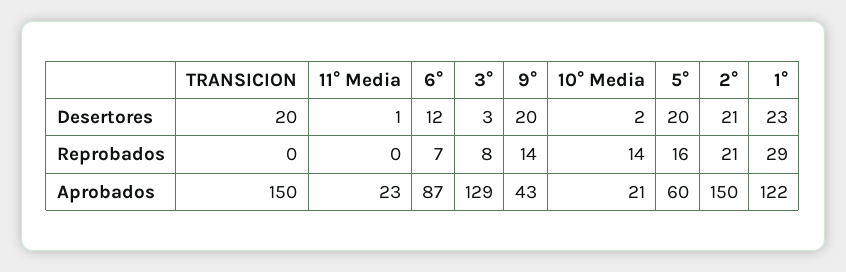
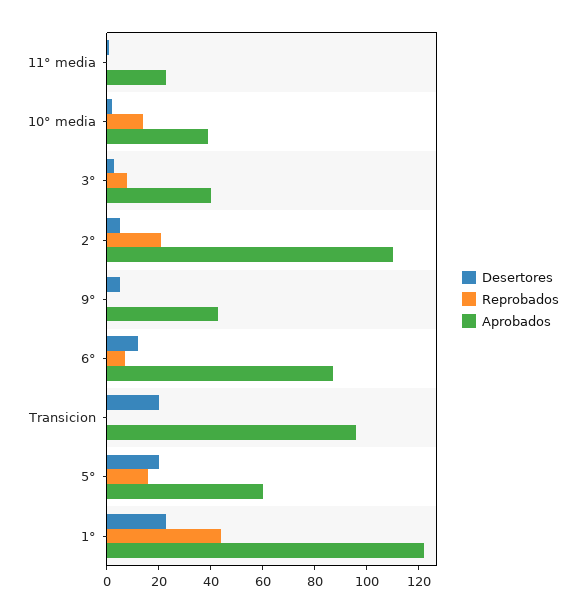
  {
    "Desertores": {
      "TRANSICION": 20,
      "11° Media": 1,
      "6°": 12,
      "3°": 3,
-     "9°": 20,
+     "9°": 5,
      "10° Media": 2,
      "5°": 20,
-     "2°": 21,
+     "2°": 5,
      "1°": 23
    },
    "Reprobados": {
      "TRANSICION": 0,
      "11° Media": 0,
      "6°": 7,
      "3°": 8,
-     "9°": 14,
+     "9°": 0,
      "10° Media": 14,
      "5°": 16,
      "2°": 21,
-     "1°": 29
+     "1°": 45
    },
    "Aprobados": {
-     "TRANSICION": 150,
+     "TRANSICION": 95,
      "11° Media": 23,
      "6°": 87,
-     "3°": 129,
+     "3°": 40,
      "9°": 43,
-     "10° Media": 21,
+     "10° Media": 40,
      "5°": 60,
-     "2°": 150,
+     "2°": 110,
      "1°": 122
    }
  }

